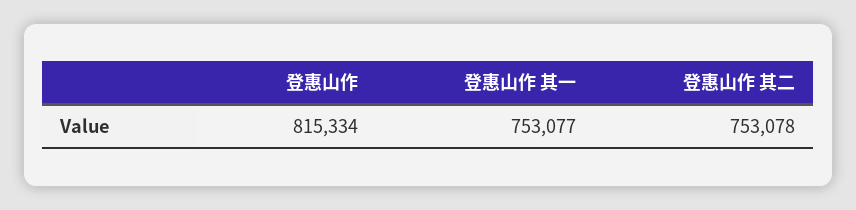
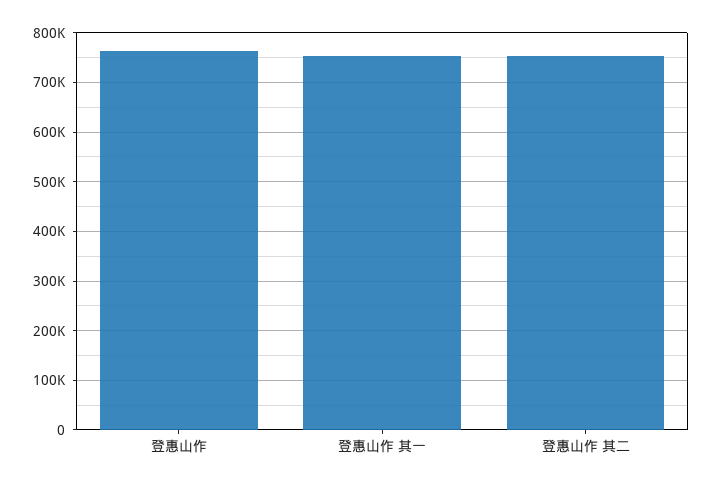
  {
-   "登惠山作": 815334,
+   "登惠山作": 760000,
    "登惠山作 其一": 753077,
    "登惠山作 其二": 753078
  }

